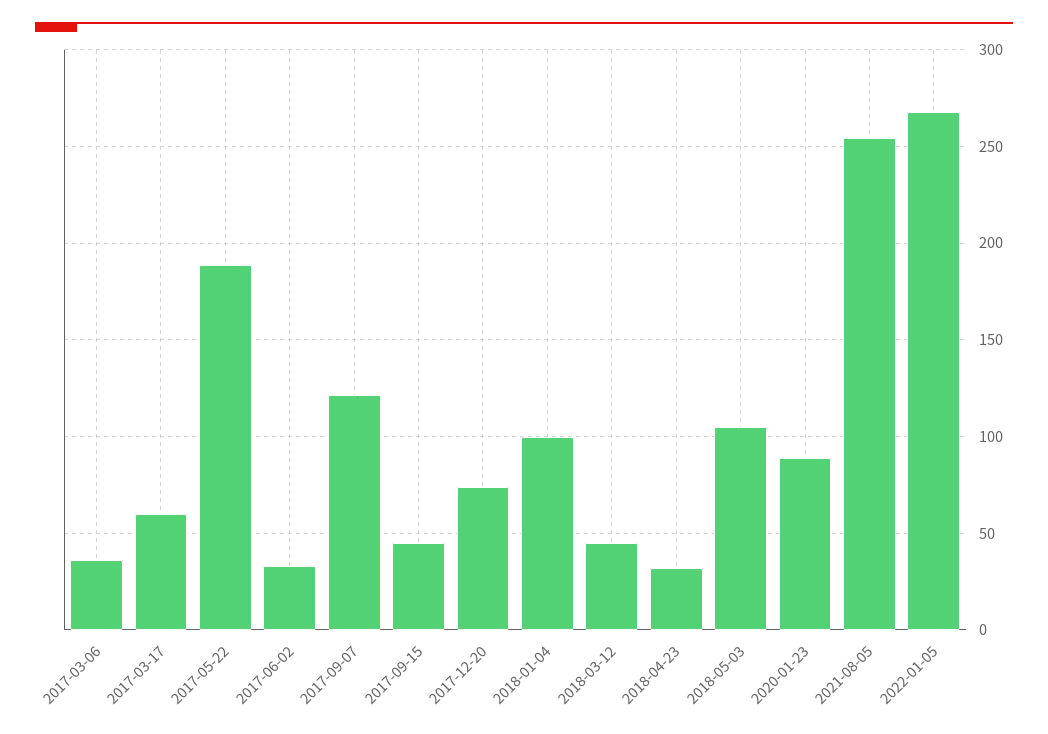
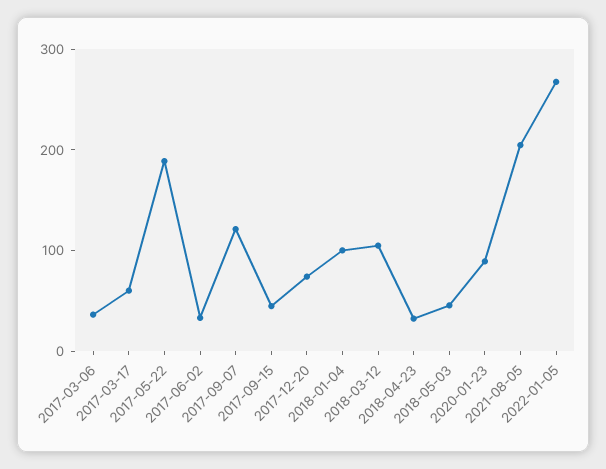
  {
    "2017-03-06": 35,
    "2017-03-17": 60,
    "2017-05-22": 190,
    "2017-06-02": 35,
    "2017-09-07": 120,
    "2017-09-15": 45,
    "2017-12-20": 75,
    "2018-01-04": 100,
-   "2018-03-12": 45,
+   "2018-03-12": 100,
    "2018-04-23": 30,
-   "2018-05-03": 105,
+   "2018-05-03": 40,
    "2020-01-23": 90,
-   "2021-08-05": 255,
+   "2021-08-05": 200,
    "2022-01-05": 270
  }

